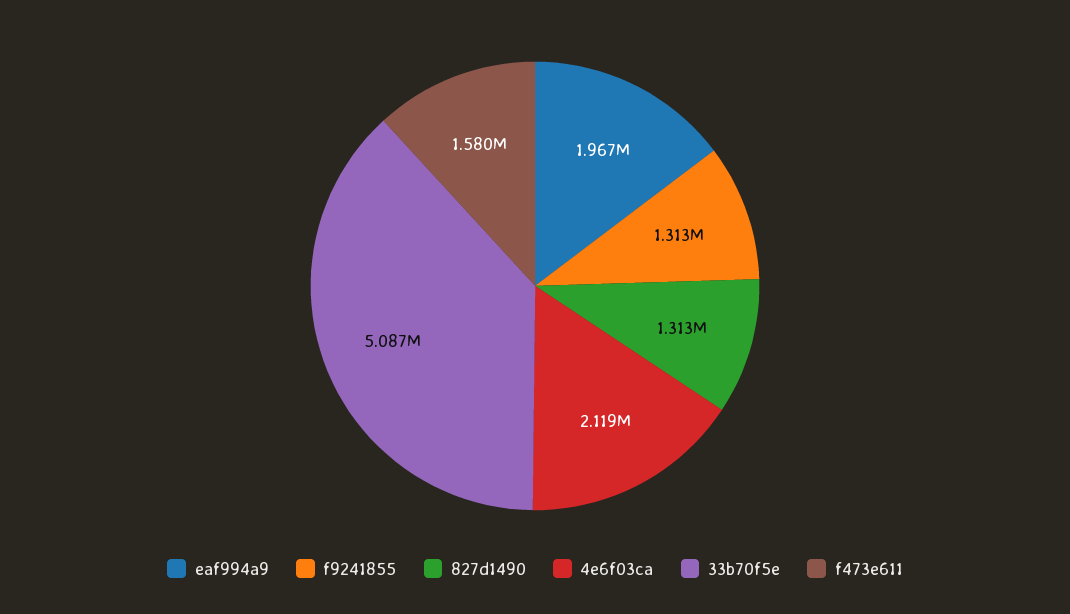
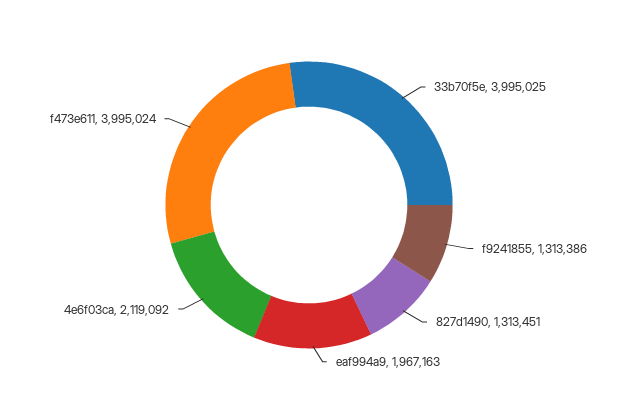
  {
    "eaf994a9": 1967163,
    "f9241855": 1313386,
    "827d1490": 1313451,
    "4e6f03ca": 2119092,
-   "33b70f5e": 5087000,
+   "33b70f5e": 3995025,
-   "f473e611": 1580000
+   "f473e611": 3995024
  }

